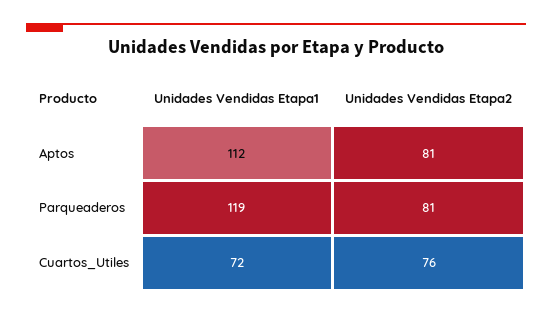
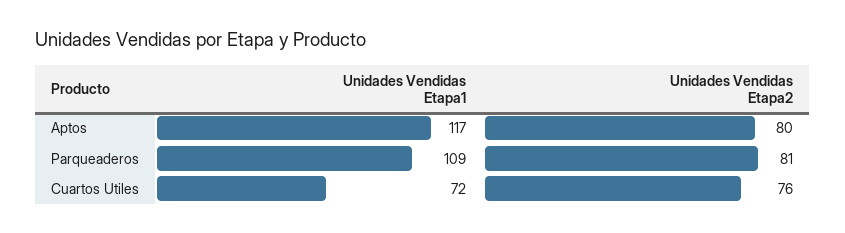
  {
    "Unidades Vendidas Etapa1": {
-     "Aptos": 112,
+     "Aptos": 117,
-     "Parqueaderos": 119,
+     "Parqueaderos": 109,
      "Cuartos_Utiles": 72
    },
    "Unidades Vendidas Etapa2": {
-     "Aptos": 81,
+     "Aptos": 80,
      "Parqueaderos": 81,
      "Cuartos_Utiles": 76
    }
  }

